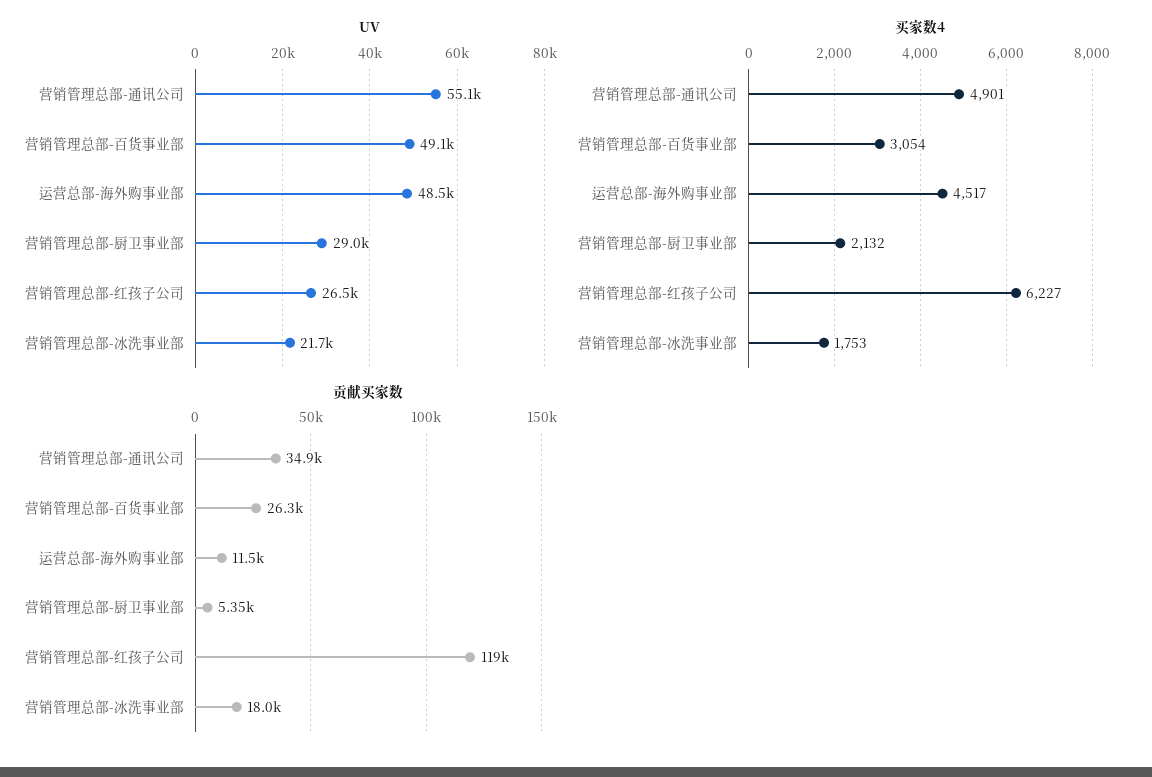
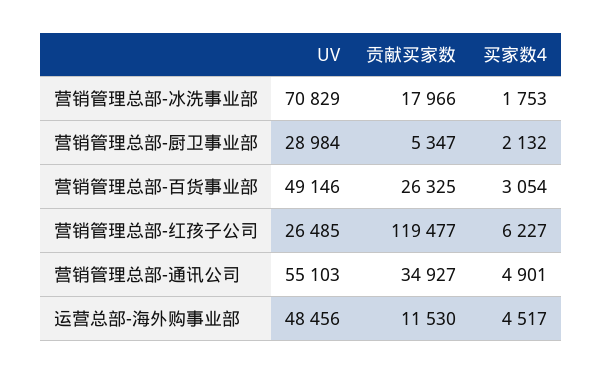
  {
    "UV": {
      "营销管理总部-通讯公司": 55103,
      "营销管理总部-百货事业部": 49146,
      "运营总部-海外购事业部": 48456,
      "营销管理总部-厨卫事业部": 28984,
      "营销管理总部-红孩子公司": 26485,
-     "营销管理总部-冰洗事业部": 21700
+     "营销管理总部-冰洗事业部": 70829
    },
    "买家数4": {
      "营销管理总部-通讯公司": 4901,
      "营销管理总部-百货事业部": 3054,
      "运营总部-海外购事业部": 4517,
      "营销管理总部-厨卫事业部": 2132,
      "营销管理总部-红孩子公司": 6227,
      "营销管理总部-冰洗事业部": 1753
    },
    "贡献买家数": {
      "营销管理总部-通讯公司": 34927,
      "营销管理总部-百货事业部": 26325,
      "运营总部-海外购事业部": 11530,
      "营销管理总部-厨卫事业部": 5347,
      "营销管理总部-红孩子公司": 119477,
      "营销管理总部-冰洗事业部": 17966
    }
  }

